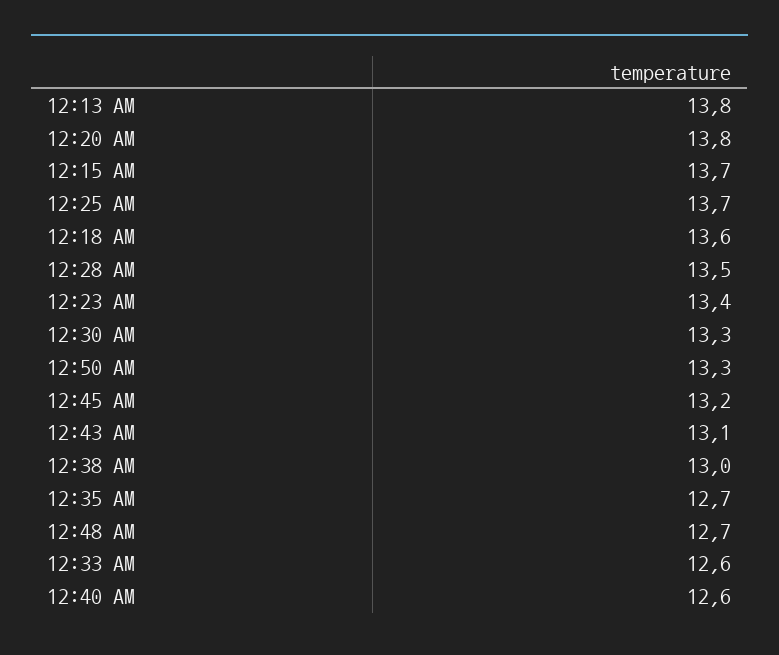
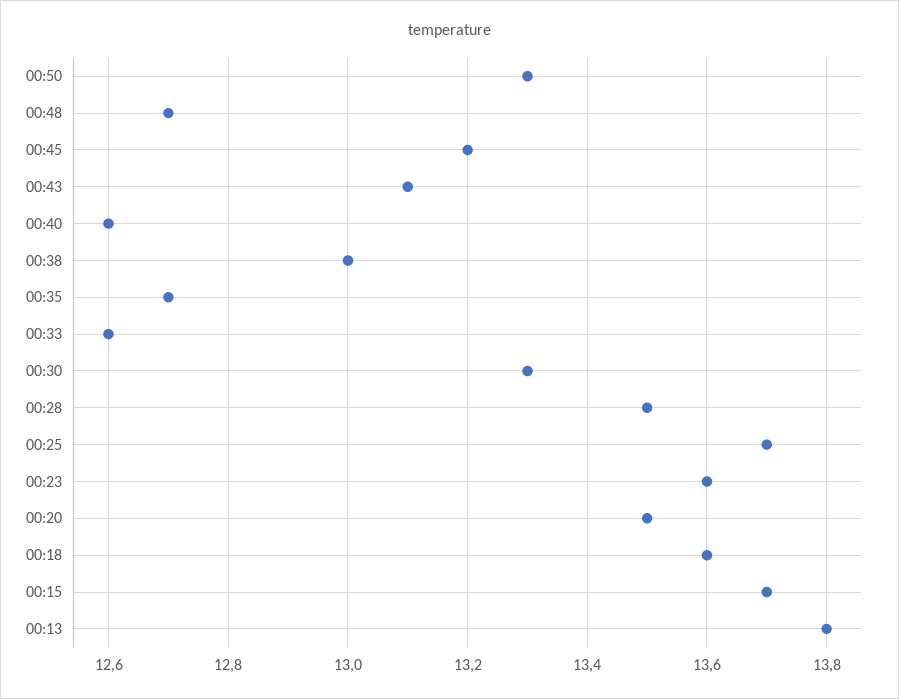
  {
    "12:13 AM": 13.8,
-   "12:20 AM": 13.8,
+   "12:20 AM": 13.5,
    "12:15 AM": 13.7,
    "12:25 AM": 13.7,
    "12:18 AM": 13.6,
    "12:28 AM": 13.5,
-   "12:23 AM": 13.4,
+   "12:23 AM": 13.6,
    "12:30 AM": 13.3,
    "12:50 AM": 13.3,
    "12:45 AM": 13.2,
    "12:43 AM": 13.1,
    "12:38 AM": 13,
    "12:35 AM": 12.7,
    "12:48 AM": 12.7,
    "12:33 AM": 12.6,
    "12:40 AM": 12.6
  }

